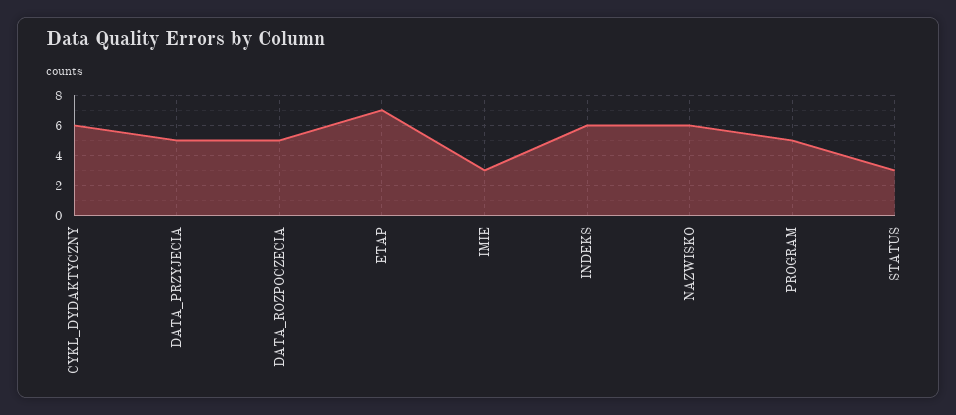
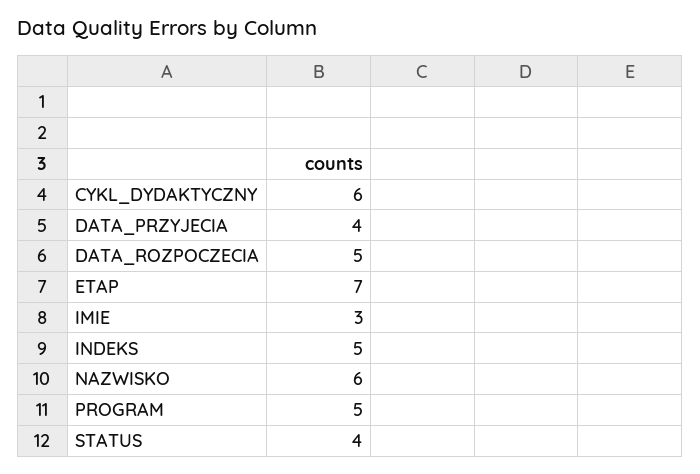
  {
    "CYKL_DYDAKTYCZNY": 6,
-   "DATA_PRZYJECIA": 5,
+   "DATA_PRZYJECIA": 4,
    "DATA_ROZPOCZECIA": 5,
    "ETAP": 7,
    "IMIE": 3,
-   "INDEKS": 6,
+   "INDEKS": 5,
    "NAZWISKO": 6,
    "PROGRAM": 5,
-   "STATUS": 3
+   "STATUS": 4
  }

